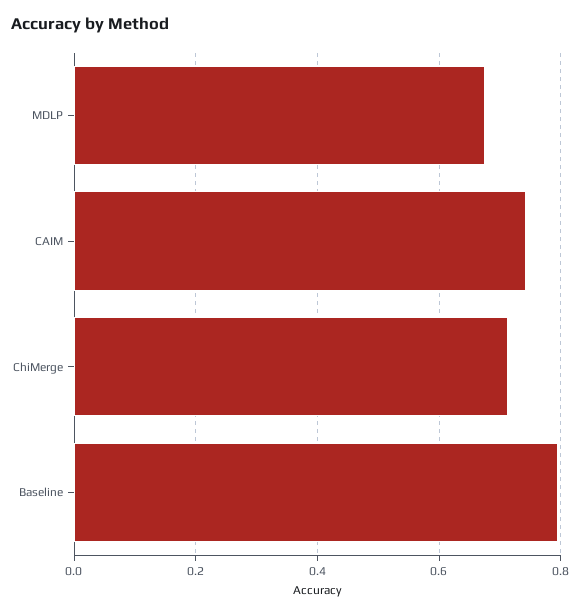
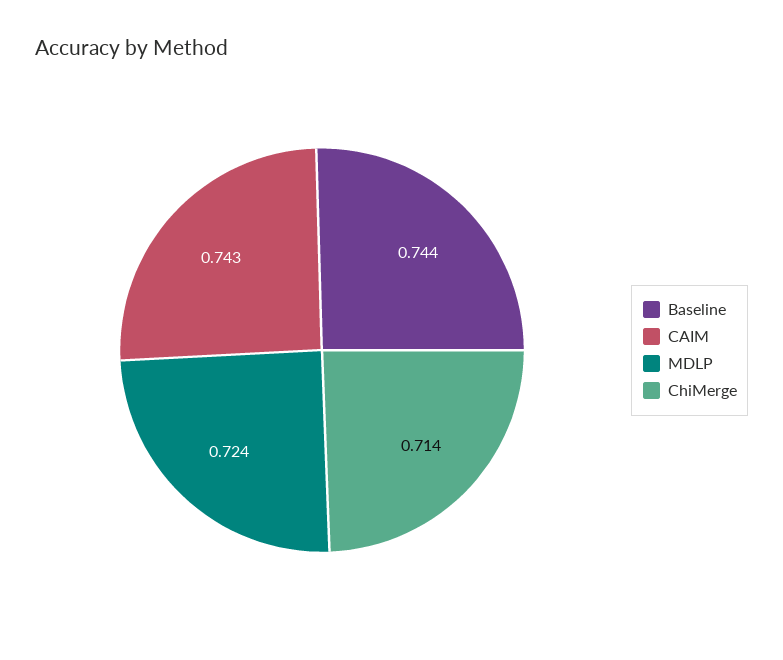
  {
-   "MDLP": 0.68,
+   "MDLP": 0.724,
    "CAIM": 0.743,
    "ChiMerge": 0.714,
-   "Baseline": 0.8
+   "Baseline": 0.744
  }

